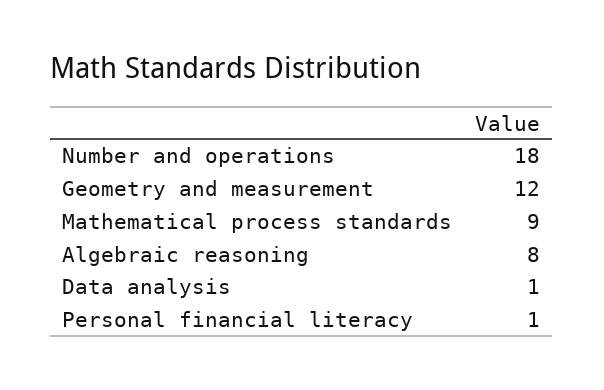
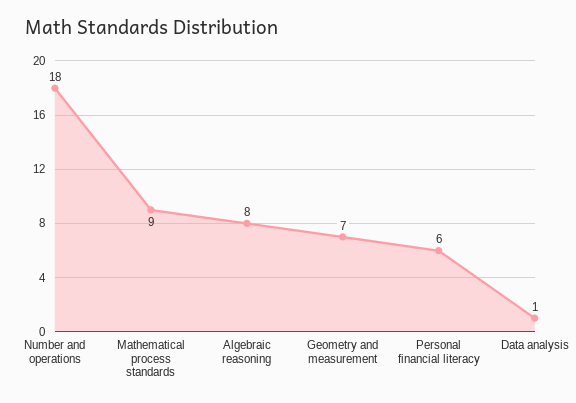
  {
    "Number and operations": 18,
-   "Geometry and measurement": 12,
+   "Geometry and measurement": 7,
    "Mathematical process standards": 9,
    "Algebraic reasoning": 8,
    "Data analysis": 1,
-   "Personal financial literacy": 1
+   "Personal financial literacy": 6
  }

